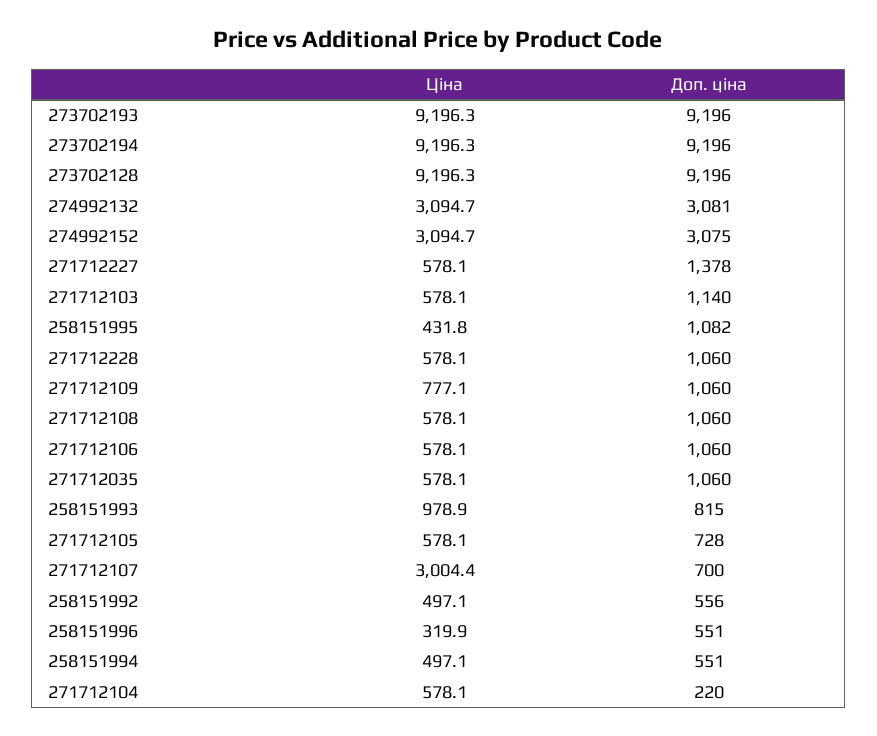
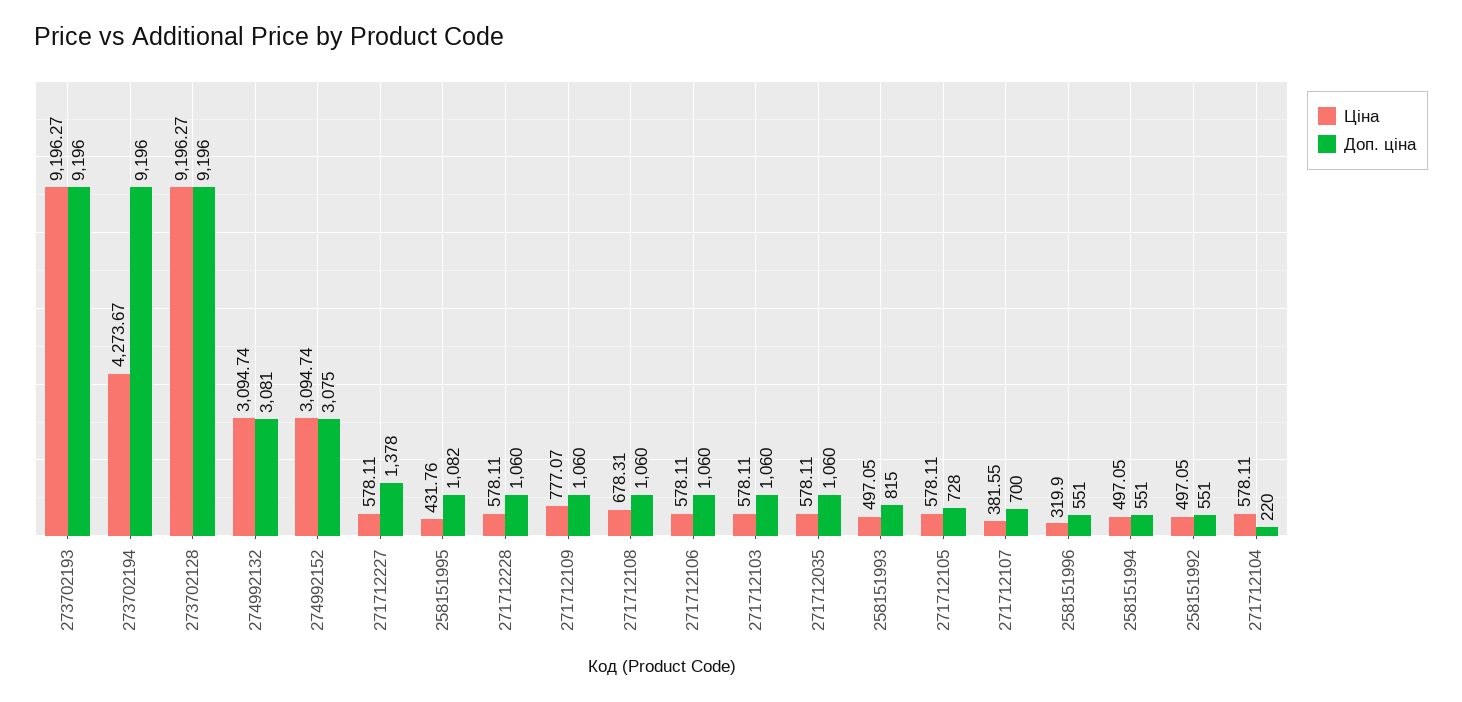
  {
    "Ціна": {
      "273702193": 9196.27,
-     "273702194": 9196.3,
+     "273702194": 4273.67,
      "273702128": 9196.27,
      "274992132": 3094.74,
      "274992152": 3094.74,
      "271712227": 578.11,
      "271712103": 578.11,
      "258151995": 431.76,
      "271712228": 578.11,
      "271712109": 777.07,
-     "271712108": 578.1,
+     "271712108": 678.31,
      "271712106": 578.11,
      "271712035": 578.11,
-     "258151993": 978.9,
+     "258151993": 497.05,
      "271712105": 578.11,
-     "271712107": 3004.4,
+     "271712107": 381.55,
      "258151992": 497.05,
      "258151996": 319.9,
      "258151994": 497.05,
      "271712104": 578.11
    },
    "Доп. ціна": {
      "273702193": 9196,
      "273702194": 9196,
      "273702128": 9196,
      "274992132": 3081,
      "274992152": 3075,
      "271712227": 1378,
-     "271712103": 1140,
+     "271712103": 1060,
      "258151995": 1082,
      "271712228": 1060,
      "271712109": 1060,
      "271712108": 1060,
      "271712106": 1060,
      "271712035": 1060,
      "258151993": 815,
      "271712105": 728,
      "271712107": 700,
-     "258151992": 556,
+     "258151992": 551,
      "258151996": 551,
      "258151994": 551,
      "271712104": 220
    }
  }

